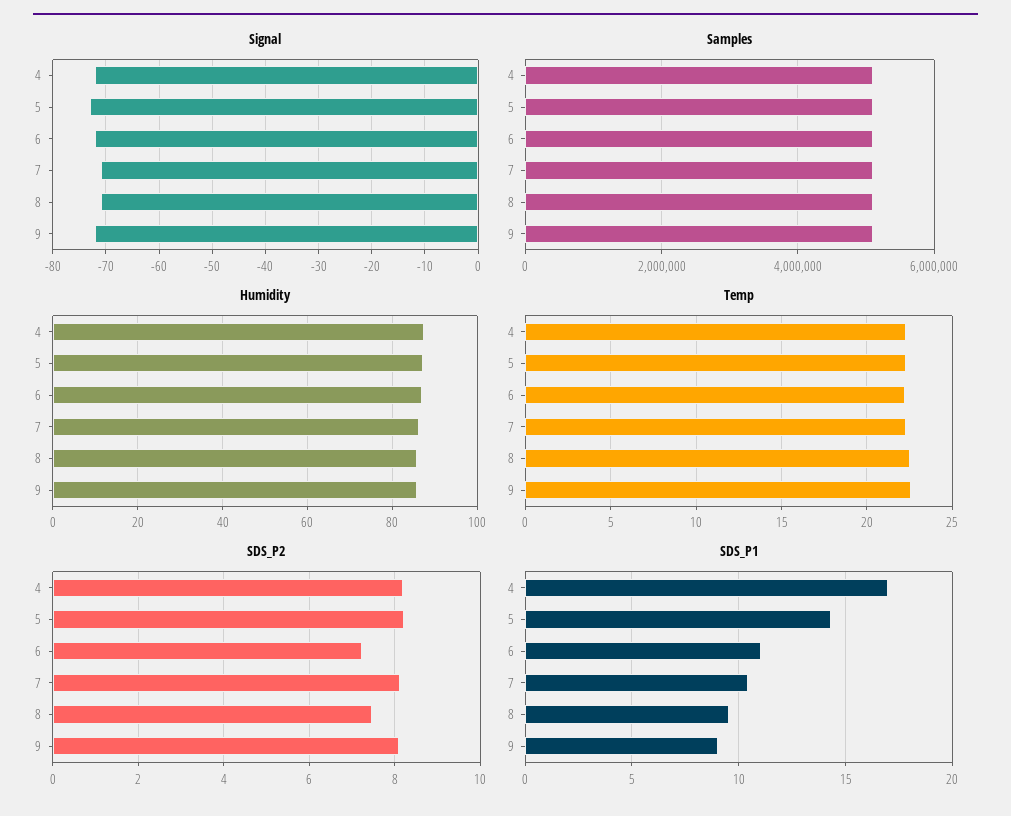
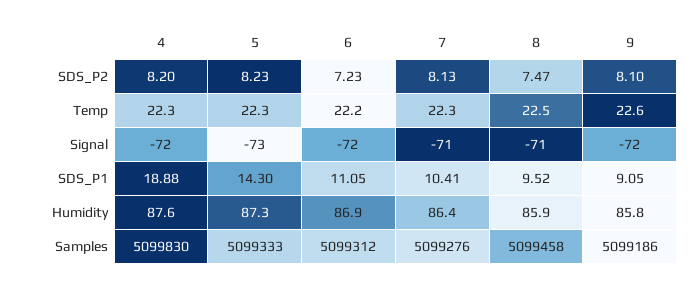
  {
    "Signal": {
      "4": -72,
      "5": -73,
      "6": -72,
      "7": -71,
      "8": -71,
      "9": -72
    },
    "Samples": {
      "4": 5099830,
      "5": 5099333,
      "6": 5099312,
      "7": 5099276,
      "8": 5099458,
      "9": 5099186
    },
    "Humidity": {
      "4": 87.6,
      "5": 87.3,
      "6": 86.9,
      "7": 86.4,
      "8": 85.9,
      "9": 85.8
    },
    "Temp": {
      "4": 22.3,
      "5": 22.3,
      "6": 22.2,
      "7": 22.3,
      "8": 22.5,
      "9": 22.6
    },
    "SDS_P2": {
      "4": 8.2,
      "5": 8.23,
      "6": 7.23,
      "7": 8.13,
      "8": 7.47,
      "9": 8.1
    },
    "SDS_P1": {
-     "4": 17,
+     "4": 18.88,
      "5": 14.3,
      "6": 11.05,
      "7": 10.41,
      "8": 9.52,
      "9": 9.05
    }
  }

